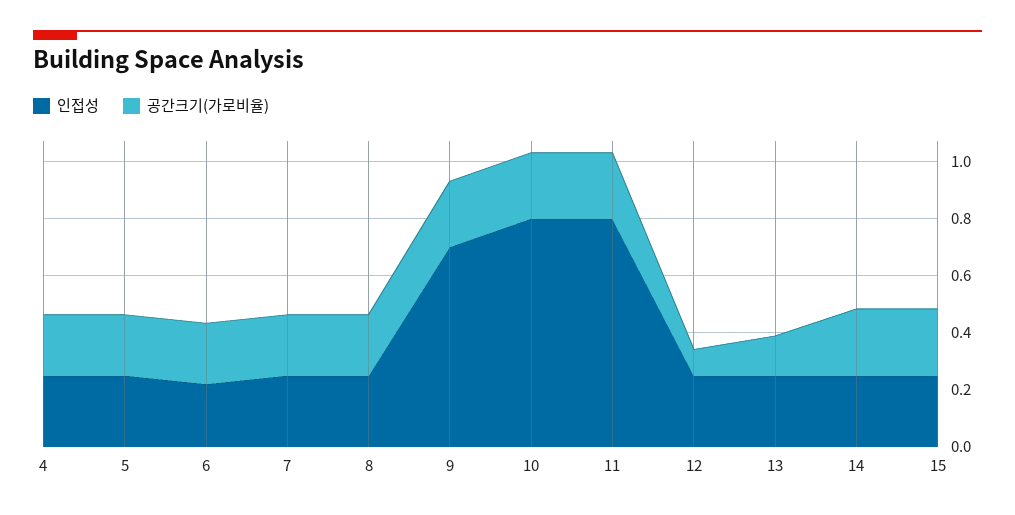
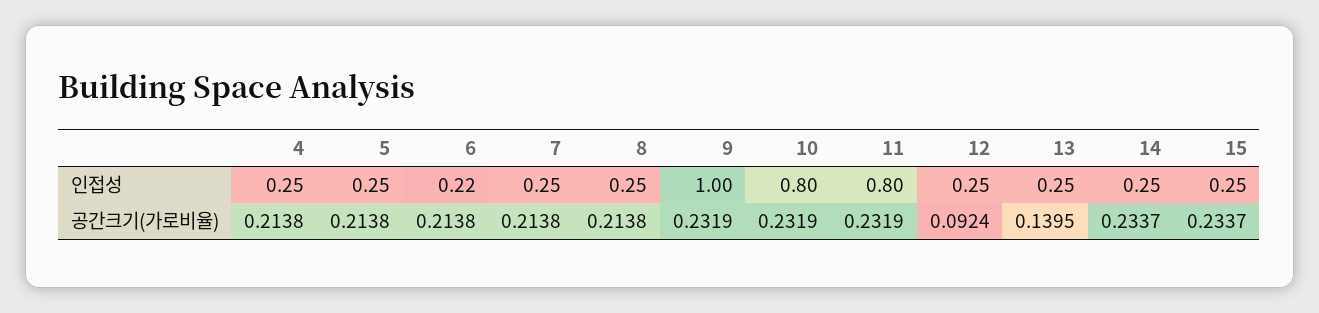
  {
    "인접성": {
      "4": 0.25,
      "5": 0.25,
      "6": 0.22,
      "7": 0.25,
      "8": 0.25,
-     "9": 0.7,
+     "9": 1,
      "10": 0.8,
      "11": 0.8,
      "12": 0.25,
      "13": 0.25,
      "14": 0.25,
      "15": 0.25
    },
    "공간크기(가로비율)": {
      "4": 0.2138,
      "5": 0.2138,
      "6": 0.2138,
      "7": 0.2138,
      "8": 0.2138,
      "9": 0.2319,
      "10": 0.2319,
      "11": 0.2319,
      "12": 0.0924,
      "13": 0.1395,
      "14": 0.2337,
      "15": 0.2337
    }
  }

